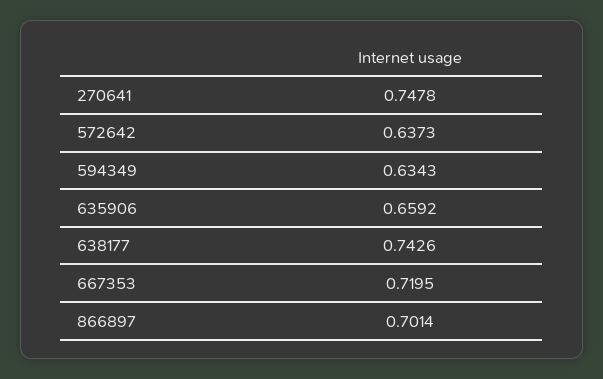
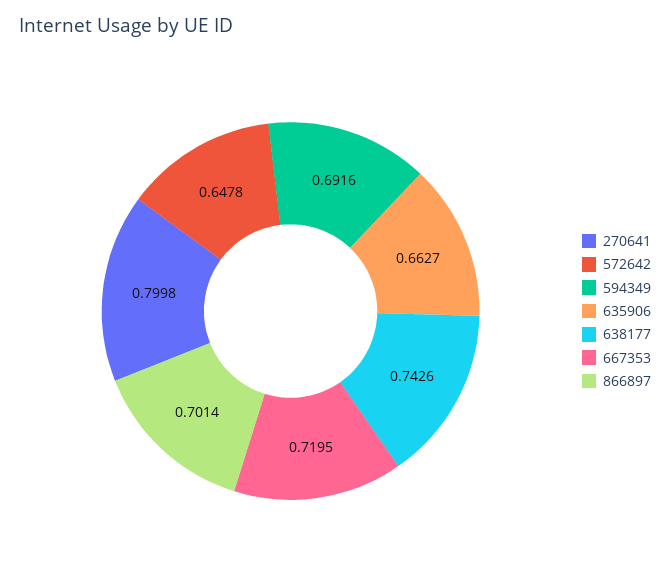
  {
-   "270641": 0.7478,
+   "270641": 0.7998,
-   "572642": 0.6373,
+   "572642": 0.6478,
-   "594349": 0.6343,
+   "594349": 0.6916,
-   "635906": 0.6592,
+   "635906": 0.6627,
    "638177": 0.7426,
    "667353": 0.7195,
    "866897": 0.7014
  }

